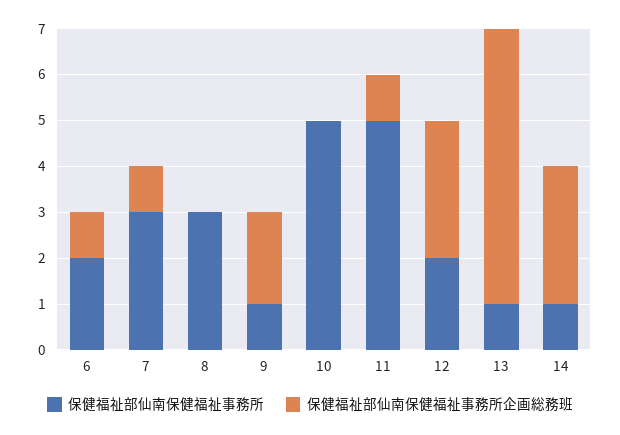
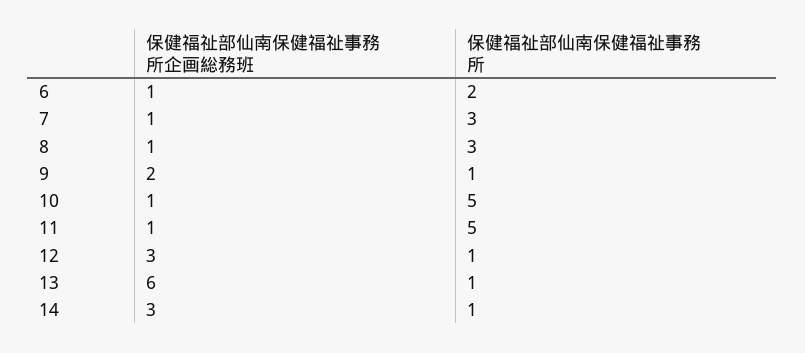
  {
    "保健福祉部仙南保健福祉事務所": {
      "6": 2,
      "7": 3,
      "8": 3,
      "9": 1,
      "10": 5,
      "11": 5,
-     "12": 2,
+     "12": 1,
      "13": 1,
      "14": 1
    },
    "保健福祉部仙南保健福祉事務所企画総務班": {
      "6": 1,
      "7": 1,
-     "8": 0,
+     "8": 1,
      "9": 2,
-     "10": 0,
+     "10": 1,
      "11": 1,
      "12": 3,
      "13": 6,
      "14": 3
    }
  }

